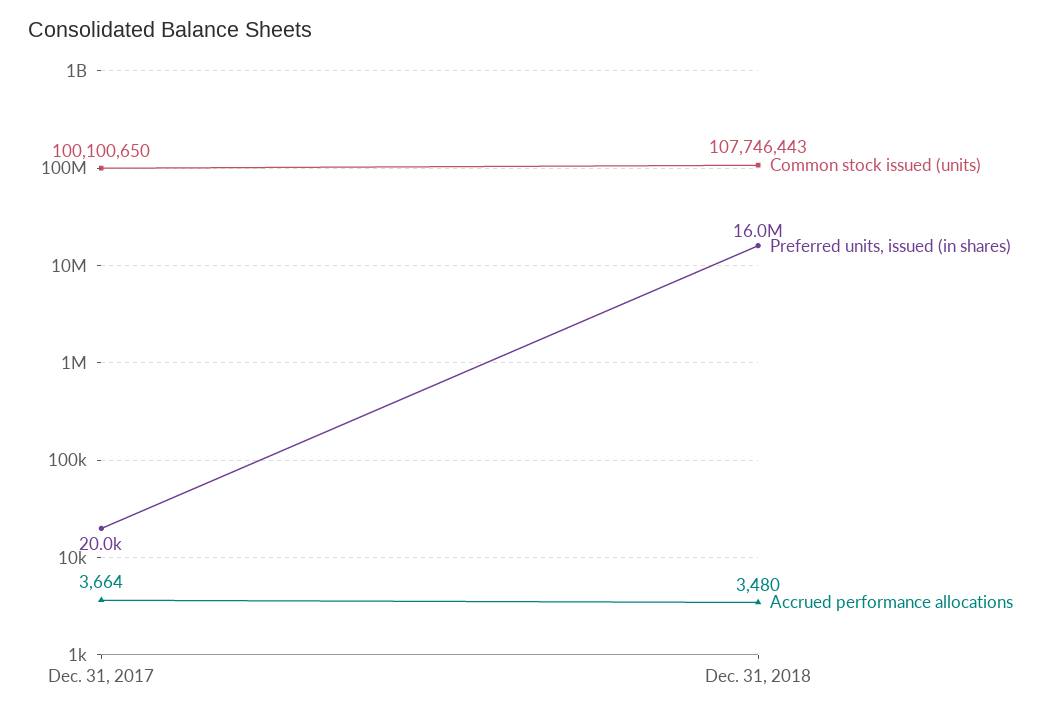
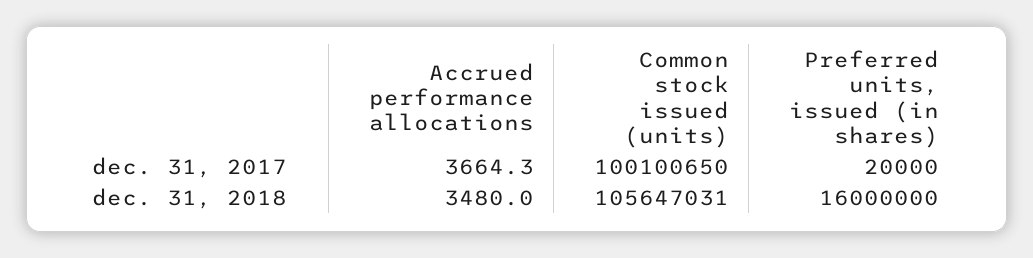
  {
    "Common stock issued (units)": {
      "Dec. 31, 2017": 100100650,
-     "Dec. 31, 2018": 107746443
+     "Dec. 31, 2018": 105647031
    },
    "Preferred units, issued (in shares)": {
      "Dec. 31, 2017": 20000,
      "Dec. 31, 2018": 16000000
    },
    "Accrued performance allocations": {
      "Dec. 31, 2017": 3664.3,
      "Dec. 31, 2018": 3480
    }
  }

